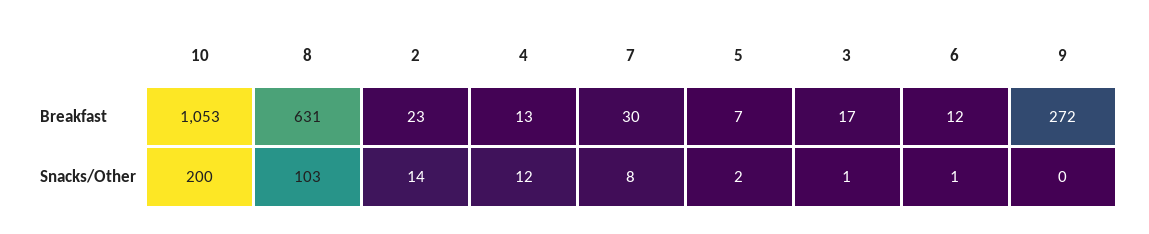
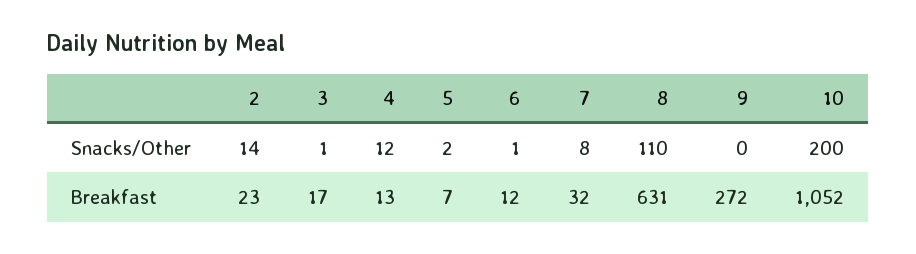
  {
    "10": {
-     "Breakfast": 1053,
+     "Breakfast": 1052,
      "Snacks/Other": 200
    },
    "8": {
      "Breakfast": 631,
-     "Snacks/Other": 103
+     "Snacks/Other": 110
    },
    "2": {
      "Breakfast": 23,
      "Snacks/Other": 14
    },
    "4": {
      "Breakfast": 13,
      "Snacks/Other": 12
    },
    "7": {
-     "Breakfast": 30,
+     "Breakfast": 32,
      "Snacks/Other": 8
    },
    "5": {
      "Breakfast": 7,
      "Snacks/Other": 2
    },
    "3": {
      "Breakfast": 17,
      "Snacks/Other": 1
    },
    "6": {
      "Breakfast": 12,
      "Snacks/Other": 1
    },
    "9": {
      "Breakfast": 272,
      "Snacks/Other": 0
    }
  }

